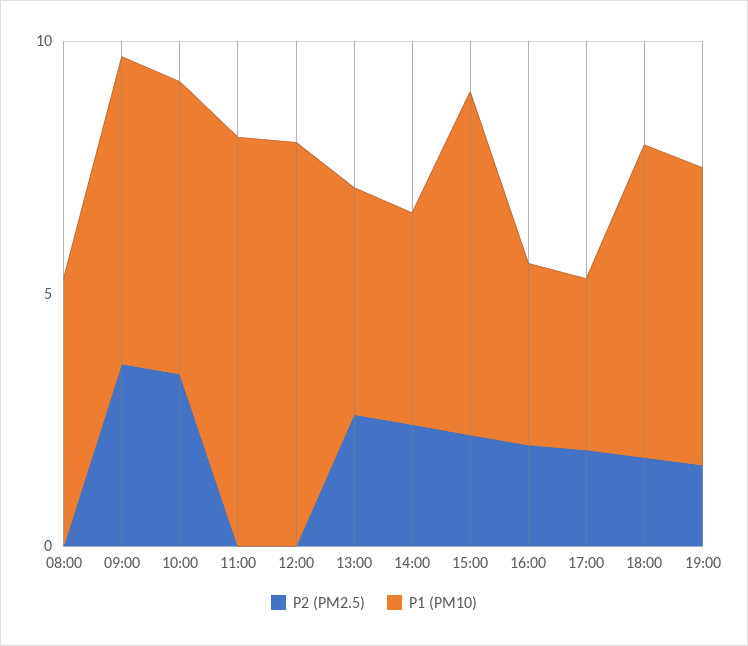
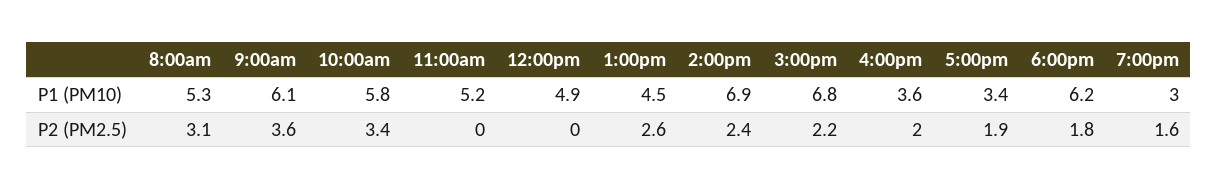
  {
    "P2 (PM2.5)": {
-     "08:00": 0,
+     "08:00": 3.1,
      "09:00": 3.6,
      "10:00": 3.4,
      "11:00": 0,
      "12:00": 0,
      "13:00": 2.6,
      "14:00": 2.4,
      "15:00": 2.2,
      "16:00": 2,
      "17:00": 1.9,
      "18:00": 1.8,
      "19:00": 1.6
    },
    "P1 (PM10)": {
      "08:00": 5.3,
      "09:00": 6.1,
      "10:00": 5.8,
-     "11:00": 8,
+     "11:00": 5.2,
-     "12:00": 8,
+     "12:00": 4.9,
      "13:00": 4.5,
-     "14:00": 4,
+     "14:00": 6.9,
      "15:00": 6.8,
      "16:00": 3.6,
      "17:00": 3.4,
      "18:00": 6.2,
-     "19:00": 6
+     "19:00": 3
    }
  }

